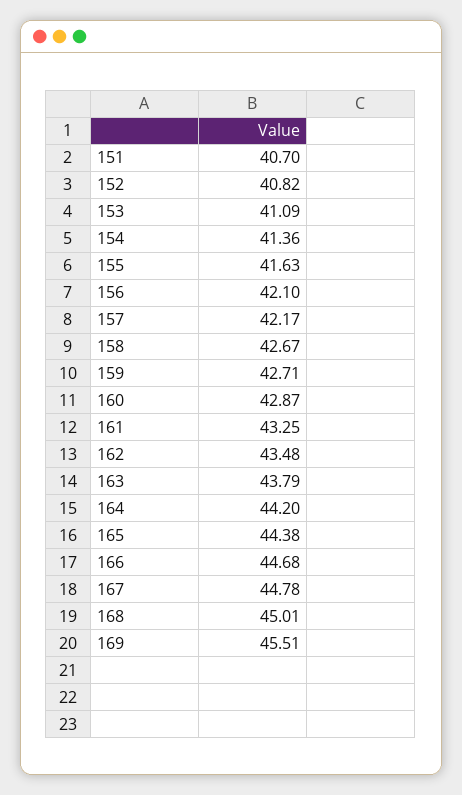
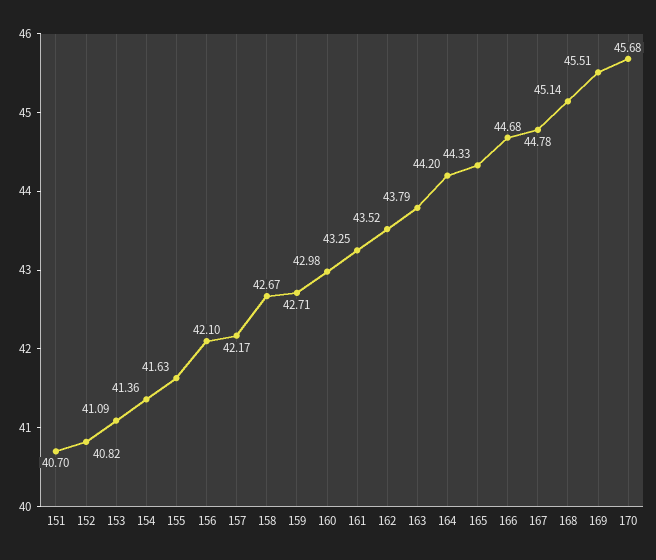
  {
    "151": 40.7,
    "152": 40.82,
    "153": 41.09,
    "154": 41.36,
    "155": 41.63,
    "156": 42.1,
    "157": 42.17,
    "158": 42.67,
    "159": 42.71,
-   "160": 42.87,
+   "160": 42.98,
    "161": 43.25,
-   "162": 43.48,
+   "162": 43.52,
    "163": 43.79,
    "164": 44.2,
-   "165": 44.38,
+   "165": 44.33,
    "166": 44.68,
    "167": 44.78,
-   "168": 45.01,
+   "168": 45.14,
-   "169": 45.51
+   "169": 45.51,
+   "170": 45.68
  }

